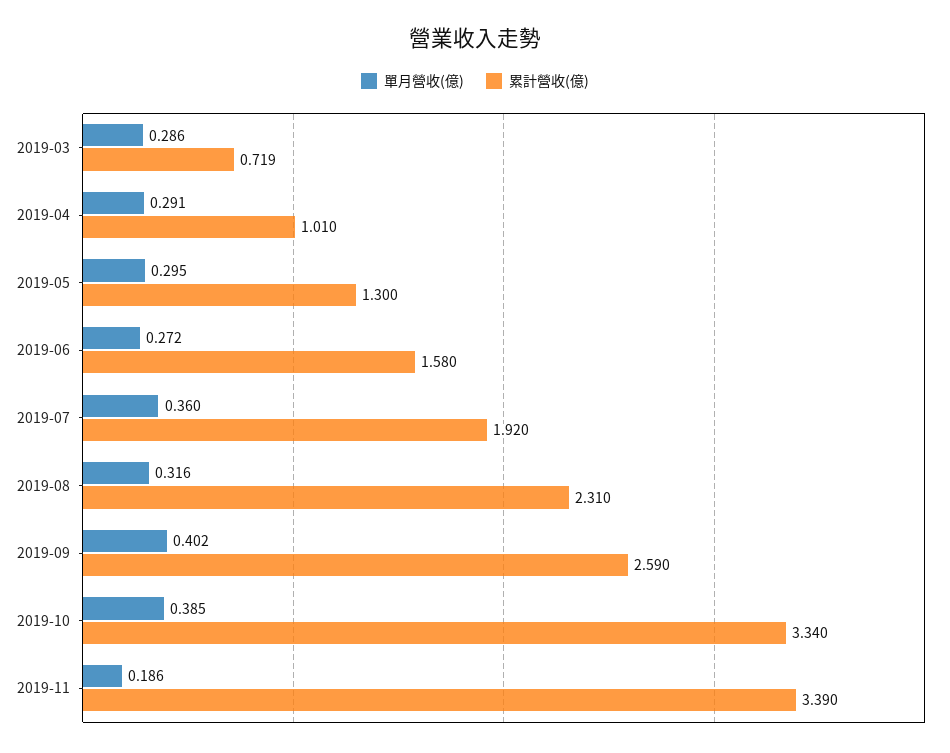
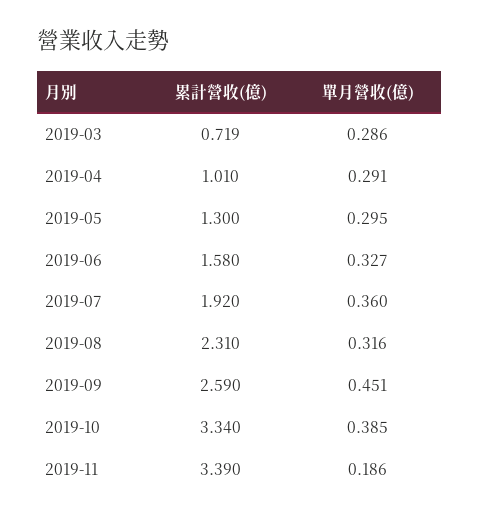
  {
    "單月營收(億)": {
      "2019-03": 0.286,
      "2019-04": 0.291,
      "2019-05": 0.295,
-     "2019-06": 0.272,
+     "2019-06": 0.327,
      "2019-07": 0.36,
      "2019-08": 0.316,
-     "2019-09": 0.402,
+     "2019-09": 0.451,
      "2019-10": 0.385,
      "2019-11": 0.186
    },
    "累計營收(億)": {
      "2019-03": 0.719,
      "2019-04": 1.01,
      "2019-05": 1.3,
      "2019-06": 1.58,
      "2019-07": 1.92,
      "2019-08": 2.31,
      "2019-09": 2.59,
      "2019-10": 3.34,
      "2019-11": 3.39
    }
  }

